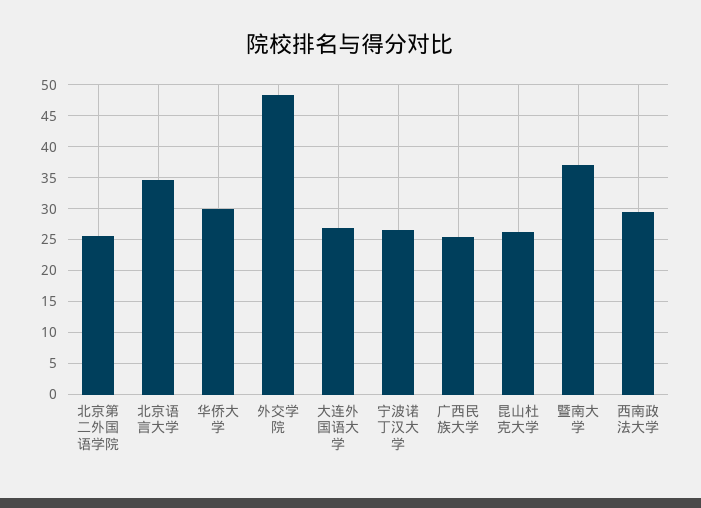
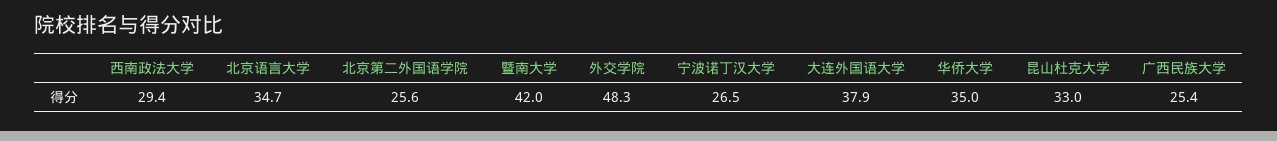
  {
    "北京第二外国语学院": 25.6,
    "北京语言大学": 34.7,
-   "华侨大学": 30,
+   "华侨大学": 35,
    "外交学院": 48.3,
-   "大连外国语大学": 27,
+   "大连外国语大学": 37.9,
    "宁波诺丁汉大学": 26.5,
    "广西民族大学": 25.4,
-   "昆山杜克大学": 26,
+   "昆山杜克大学": 33,
-   "暨南大学": 37,
+   "暨南大学": 42,
    "西南政法大学": 29.4
  }

